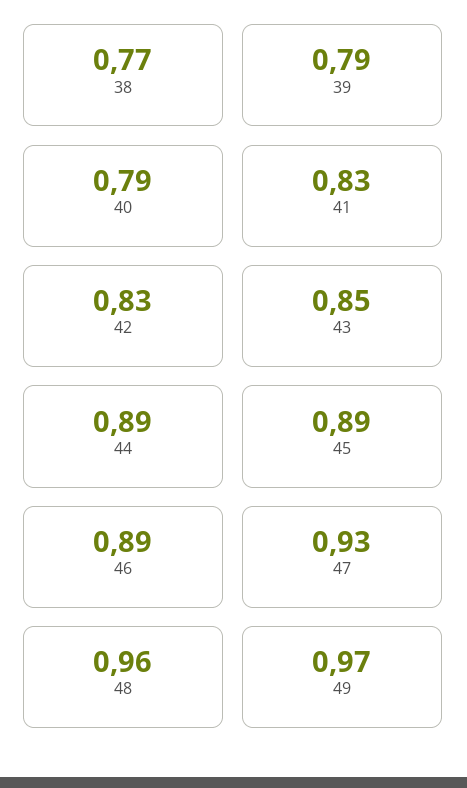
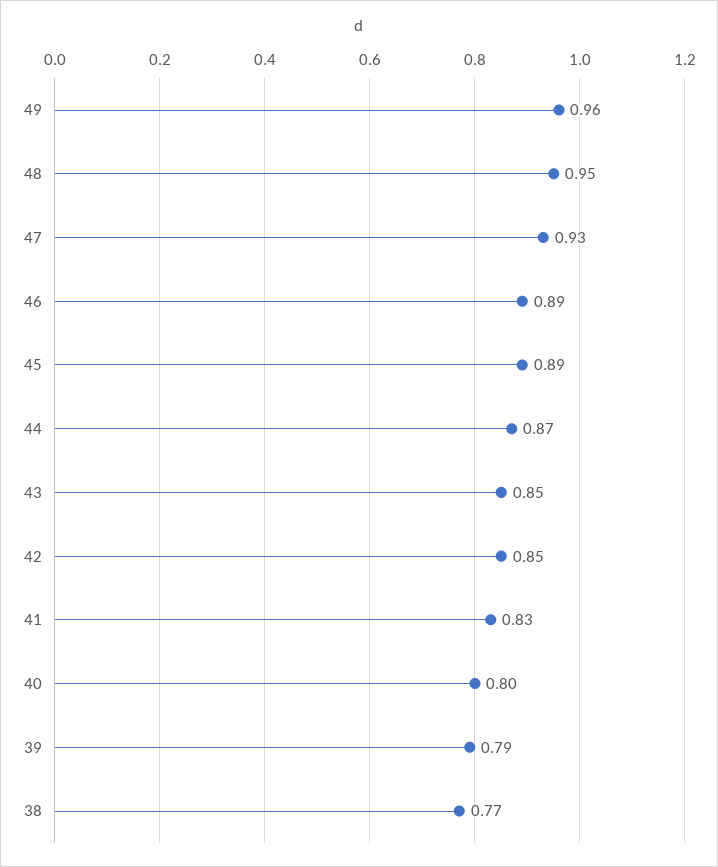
  {
    "38": 0.77,
    "39": 0.79,
-   "40": 0.79,
+   "40": 0.8,
    "41": 0.83,
-   "42": 0.83,
+   "42": 0.85,
    "43": 0.85,
-   "44": 0.89,
+   "44": 0.87,
    "45": 0.89,
    "46": 0.89,
    "47": 0.93,
-   "48": 0.96,
+   "48": 0.95,
-   "49": 0.97
+   "49": 0.96
  }

